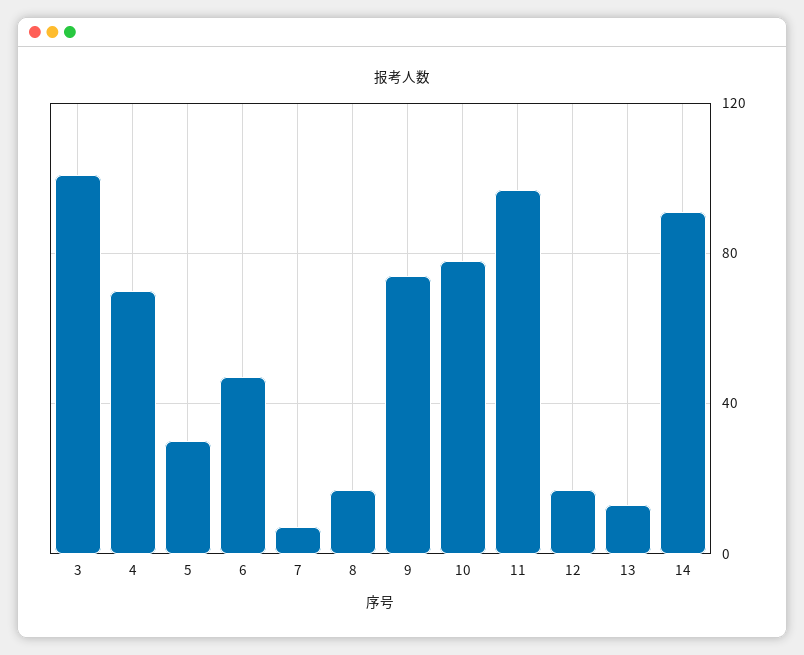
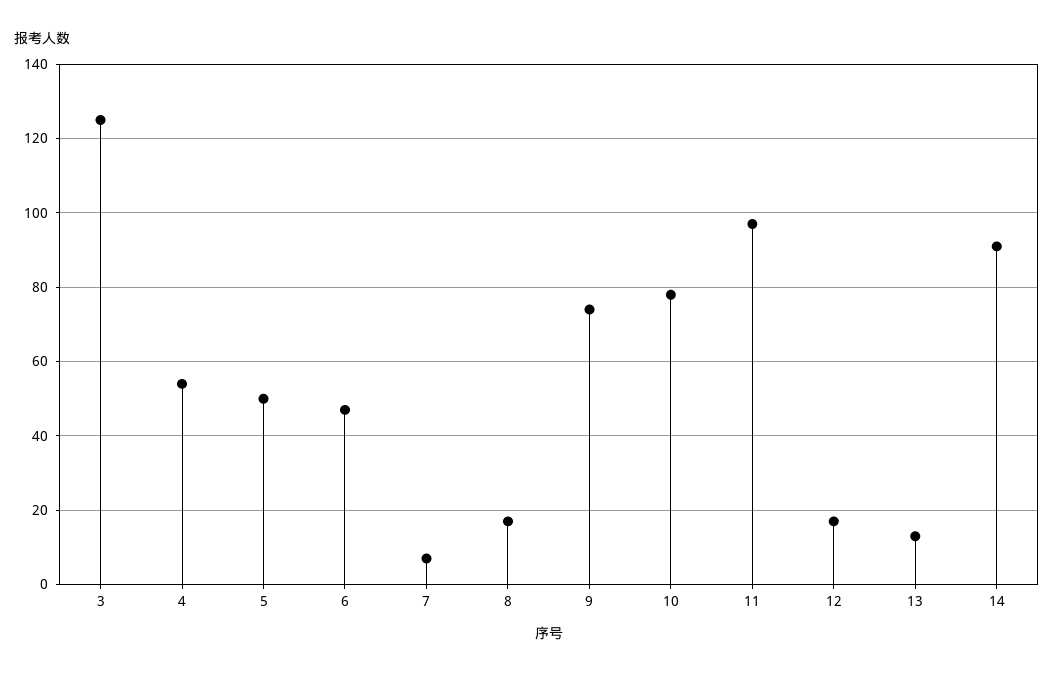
  {
-   "3": 100,
+   "3": 125,
-   "4": 70,
+   "4": 55,
-   "5": 30,
+   "5": 50,
    "6": 45,
    "7": 5,
    "8": 15,
    "9": 75,
    "10": 80,
    "11": 95,
    "12": 15,
    "13": 15,
    "14": 90
  }

